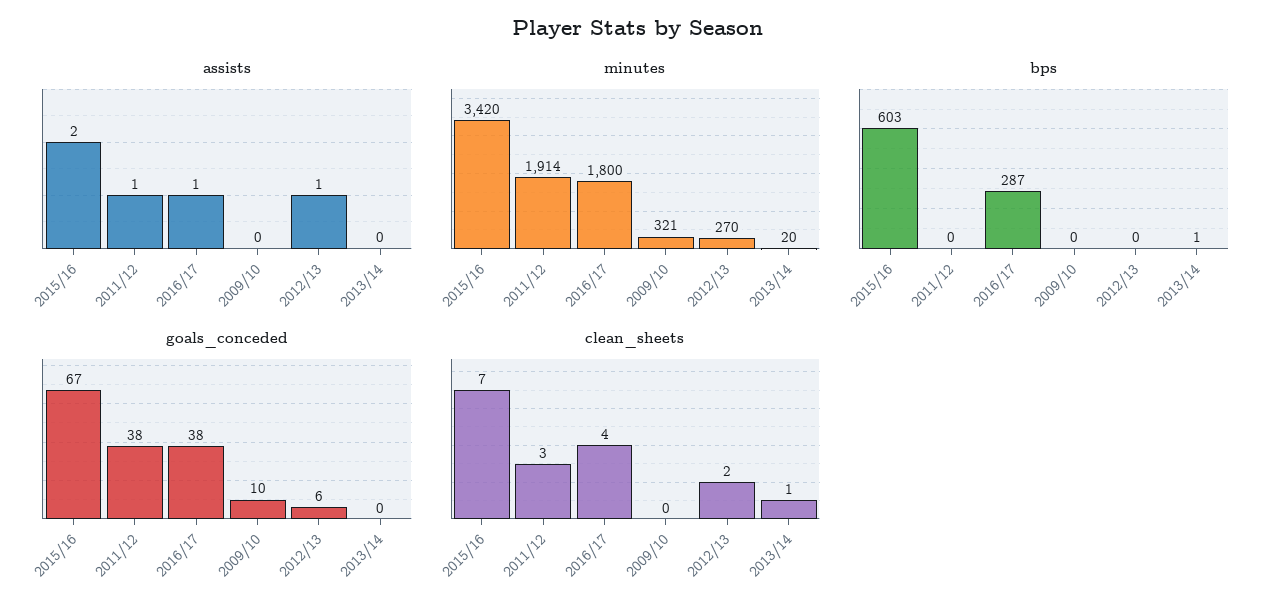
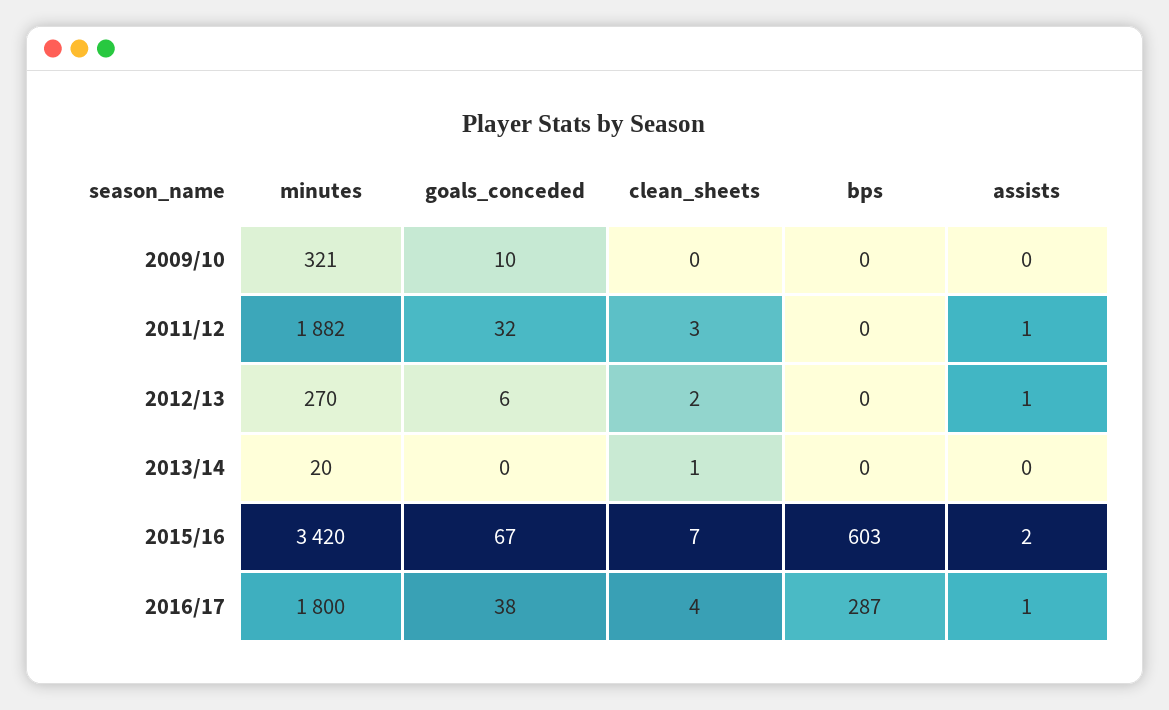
  {
    "assists": {
      "2015/16": 2,
      "2011/12": 1,
      "2016/17": 1,
      "2009/10": 0,
      "2012/13": 1,
      "2013/14": 0
    },
    "minutes": {
      "2015/16": 3420,
-     "2011/12": 1914,
+     "2011/12": 1882,
      "2016/17": 1800,
      "2009/10": 321,
      "2012/13": 270,
      "2013/14": 20
    },
    "bps": {
      "2015/16": 603,
      "2011/12": 0,
      "2016/17": 287,
      "2009/10": 0,
      "2012/13": 0,
-     "2013/14": 1
+     "2013/14": 0
    },
    "goals_conceded": {
      "2015/16": 67,
-     "2011/12": 38,
+     "2011/12": 32,
      "2016/17": 38,
      "2009/10": 10,
      "2012/13": 6,
      "2013/14": 0
    },
    "clean_sheets": {
      "2015/16": 7,
      "2011/12": 3,
      "2016/17": 4,
      "2009/10": 0,
      "2012/13": 2,
      "2013/14": 1
    }
  }

